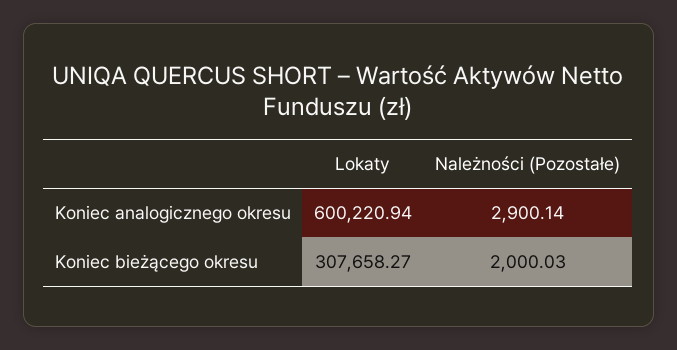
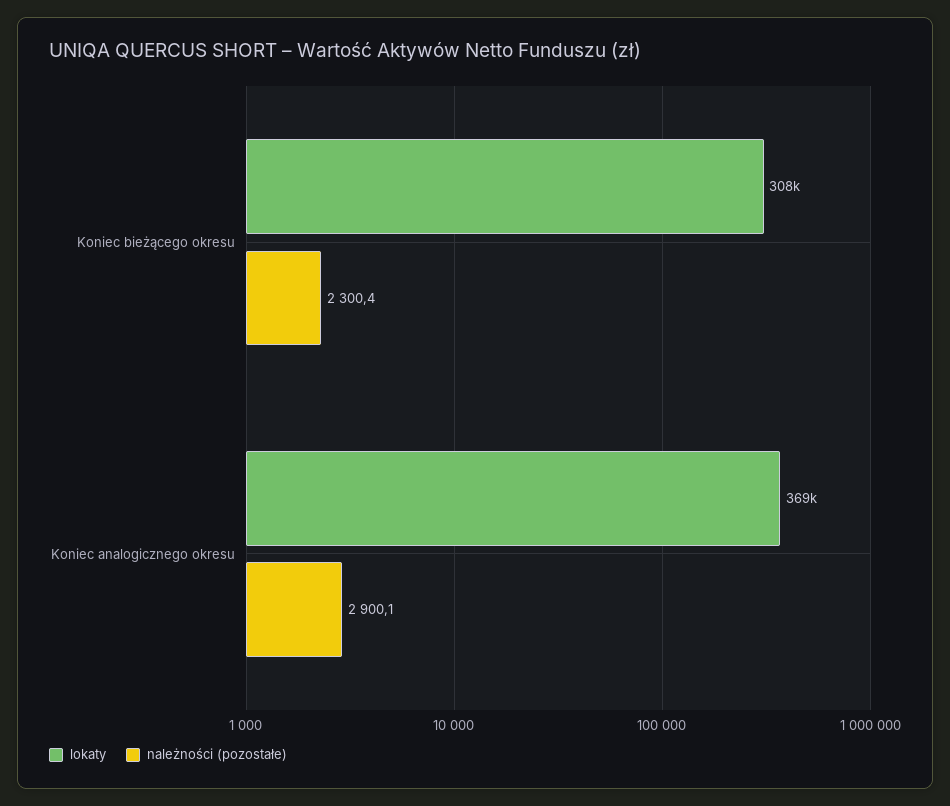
  {
    "Lokaty": {
-     "Koniec analogicznego okresu": 600220.94,
+     "Koniec analogicznego okresu": 369000,
      "Koniec bieżącego okresu": 307658.27
    },
    "Należności (Pozostałe)": {
      "Koniec analogicznego okresu": 2900.14,
-     "Koniec bieżącego okresu": 2000.03
+     "Koniec bieżącego okresu": 2300.4
    }
  }

